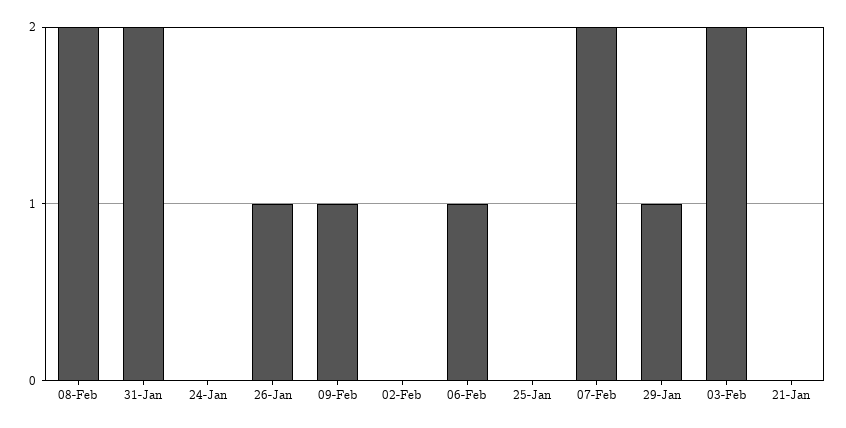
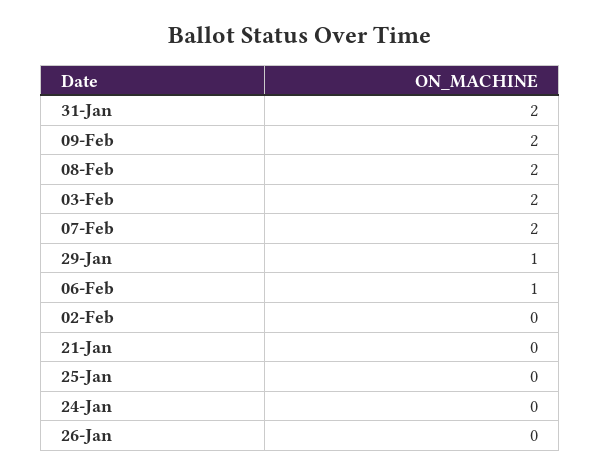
  {
    "08-Feb": 2,
    "31-Jan": 2,
    "24-Jan": 0,
-   "26-Jan": 1,
+   "26-Jan": 0,
-   "09-Feb": 1,
+   "09-Feb": 2,
    "02-Feb": 0,
    "06-Feb": 1,
    "25-Jan": 0,
    "07-Feb": 2,
    "29-Jan": 1,
    "03-Feb": 2,
    "21-Jan": 0
  }

